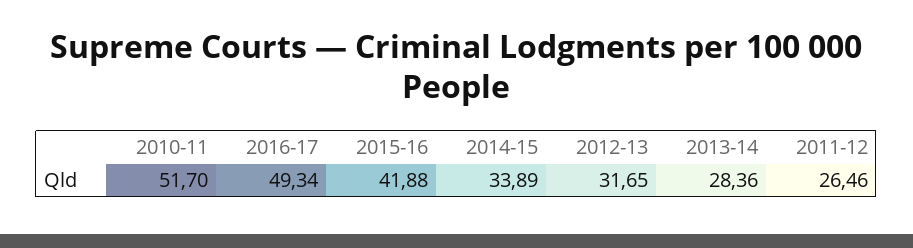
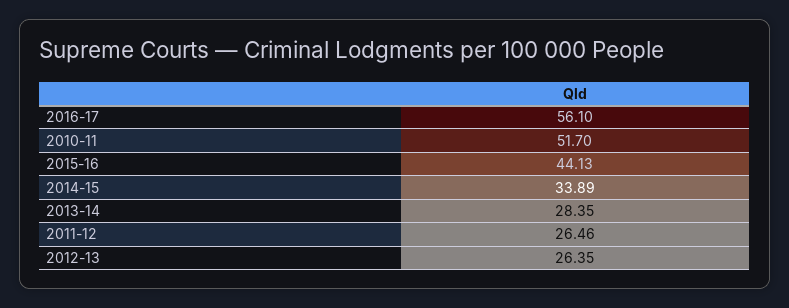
  {
    "2010-11": 51.7,
-   "2016-17": 49.34,
+   "2016-17": 56.1,
-   "2015-16": 41.88,
+   "2015-16": 44.13,
    "2014-15": 33.89,
-   "2012-13": 31.65,
+   "2012-13": 26.35,
-   "2013-14": 28.36,
+   "2013-14": 28.35,
    "2011-12": 26.46
  }

